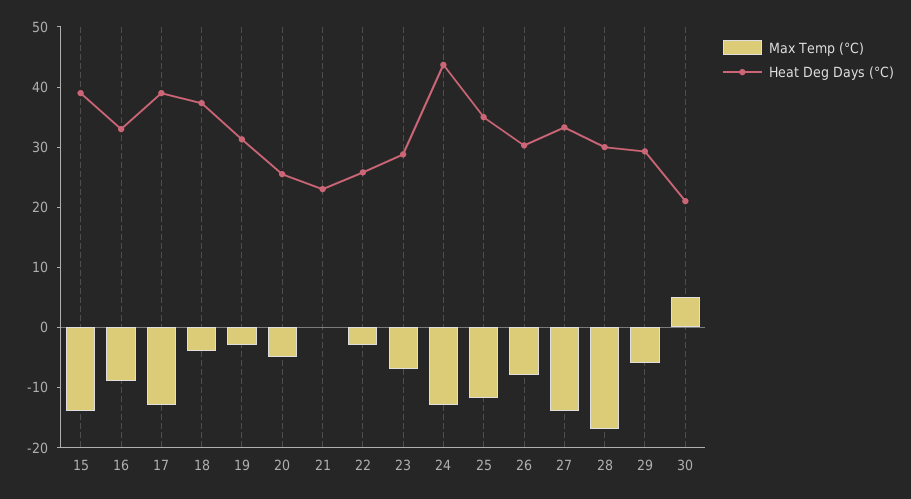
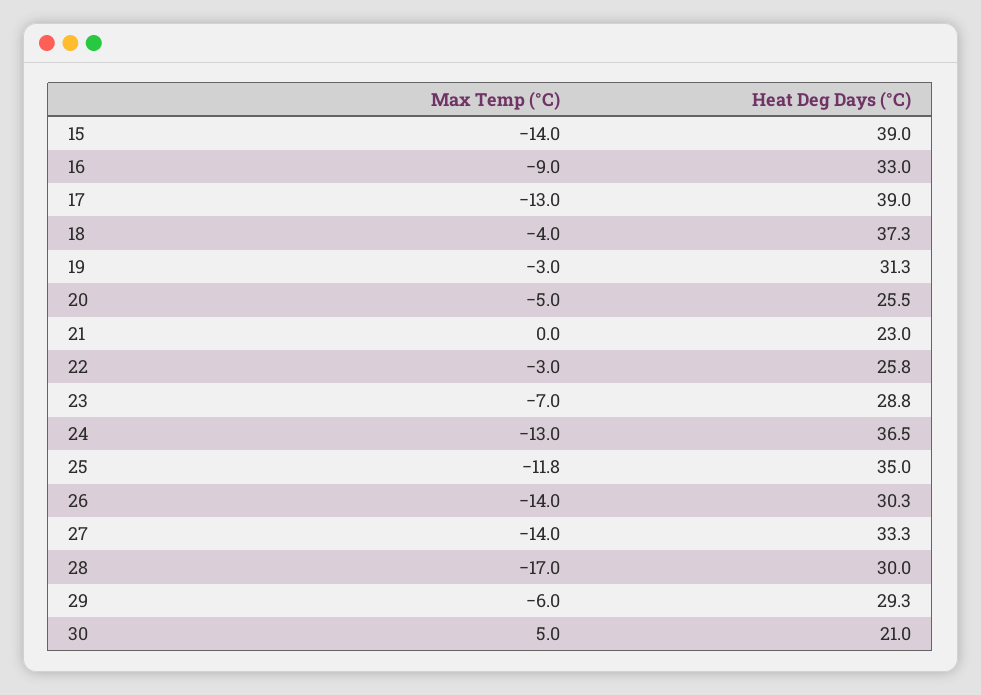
  {
    "Max Temp (°C)": {
      "15": -14,
      "16": -9,
      "17": -13,
      "18": -4,
      "19": -3,
      "20": -5,
      "21": 0,
      "22": -3,
      "23": -7,
      "24": -13,
      "25": -11.8,
-     "26": -8,
+     "26": -14,
      "27": -14,
      "28": -17,
      "29": -6,
      "30": 5
    },
    "Heat Deg Days (°C)": {
      "15": 39,
      "16": 33,
      "17": 39,
      "18": 37.3,
      "19": 31.3,
      "20": 25.5,
      "21": 23,
      "22": 25.8,
      "23": 28.8,
-     "24": 44,
+     "24": 36.5,
      "25": 35,
      "26": 30.3,
      "27": 33.3,
      "28": 30,
      "29": 29.3,
      "30": 21
    }
  }

